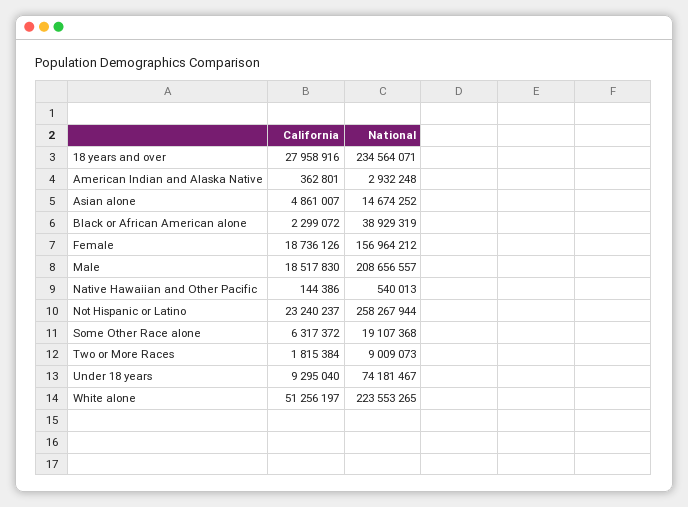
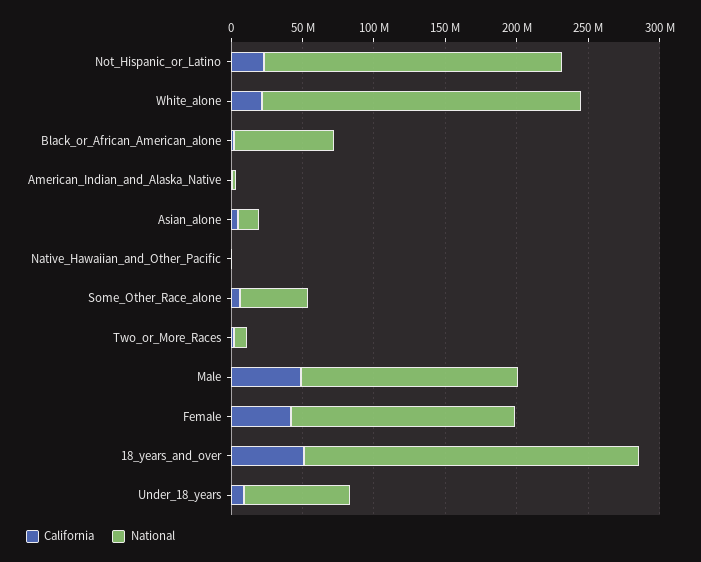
  {
    "California": {
-     "18 years and over": 27958916,
+     "18 years and over": 50000000,
      "American Indian and Alaska Native": 362801,
      "Asian alone": 4861007,
      "Black or African American alone": 2299072,
-     "Female": 18736126,
+     "Female": 40000000,
-     "Male": 18517830,
+     "Male": 50000000,
      "Native Hawaiian and Other Pacific": 144386,
      "Not Hispanic or Latino": 23240237,
      "Some Other Race alone": 6317372,
      "Two or More Races": 1815384,
      "Under 18 years": 9295040,
-     "White alone": 51256197
+     "White alone": 20000000
    },
    "National": {
      "18 years and over": 234564071,
      "American Indian and Alaska Native": 2932248,
      "Asian alone": 14674252,
-     "Black or African American alone": 38929319,
+     "Black or African American alone": 70000000,
      "Female": 156964212,
-     "Male": 208656557,
+     "Male": 150000000,
      "Native Hawaiian and Other Pacific": 540013,
-     "Not Hispanic or Latino": 258267944,
+     "Not Hispanic or Latino": 210000000,
-     "Some Other Race alone": 19107368,
+     "Some Other Race alone": 50000000,
      "Two or More Races": 9009073,
      "Under 18 years": 74181467,
      "White alone": 223553265
    }
  }

